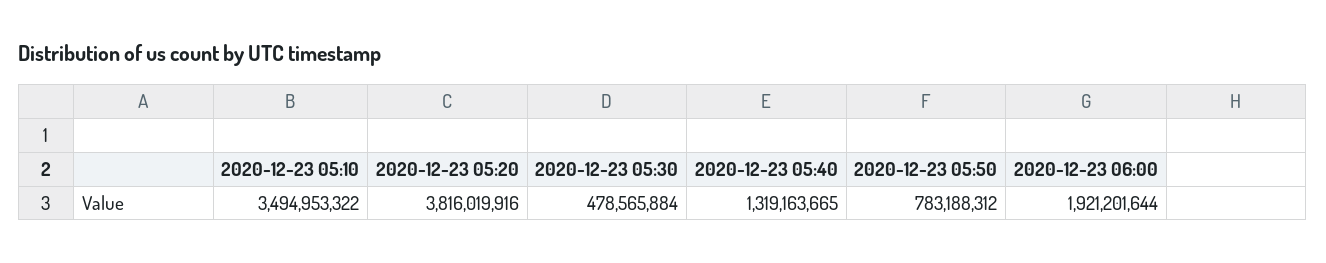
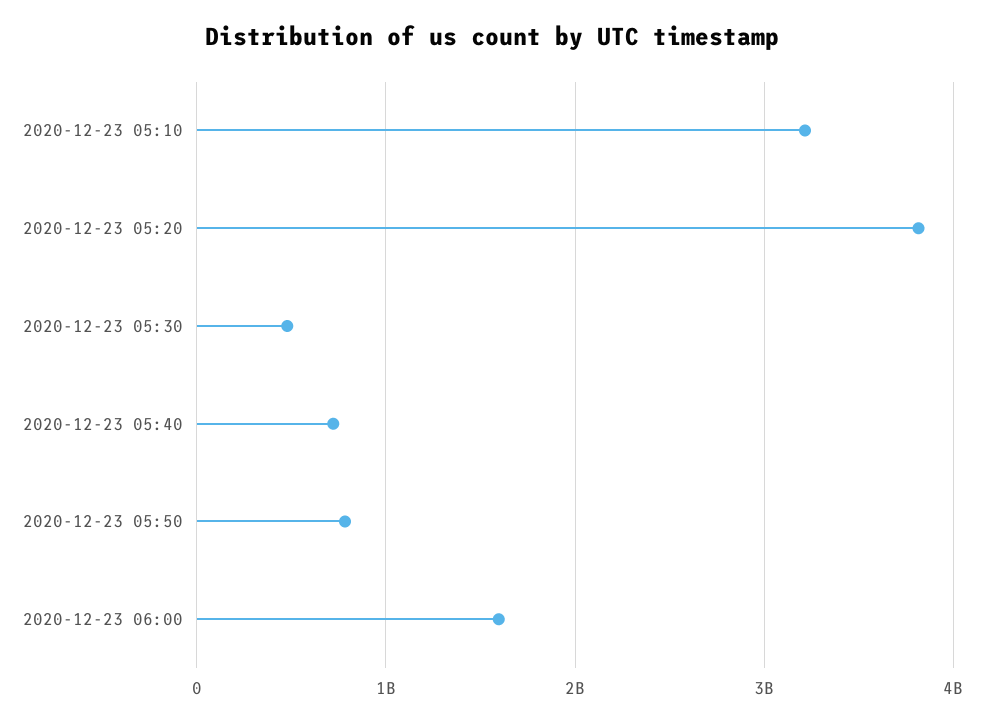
  {
-   "2020-12-23 05:10": 3494953322,
+   "2020-12-23 05:10": 3200000000,
    "2020-12-23 05:20": 3816019916,
    "2020-12-23 05:30": 478565884,
-   "2020-12-23 05:40": 1319163665,
+   "2020-12-23 05:40": 700000000,
    "2020-12-23 05:50": 783188312,
-   "2020-12-23 06:00": 1921201644
+   "2020-12-23 06:00": 1600000000
  }

